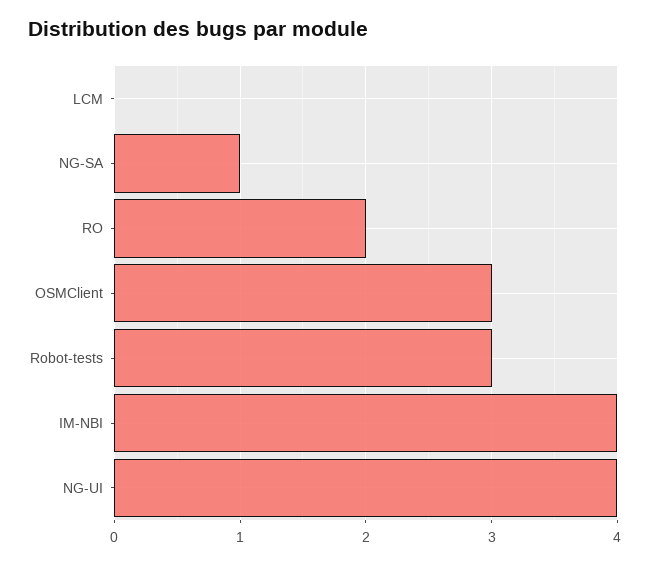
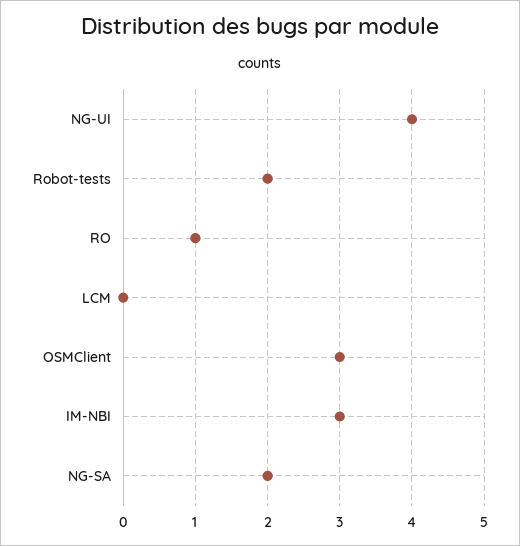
  {
    "LCM": 0,
-   "NG-SA": 1,
+   "NG-SA": 2,
-   "RO": 2,
+   "RO": 1,
    "OSMClient": 3,
-   "Robot-tests": 3,
+   "Robot-tests": 2,
-   "IM-NBI": 4,
+   "IM-NBI": 3,
    "NG-UI": 4
  }

